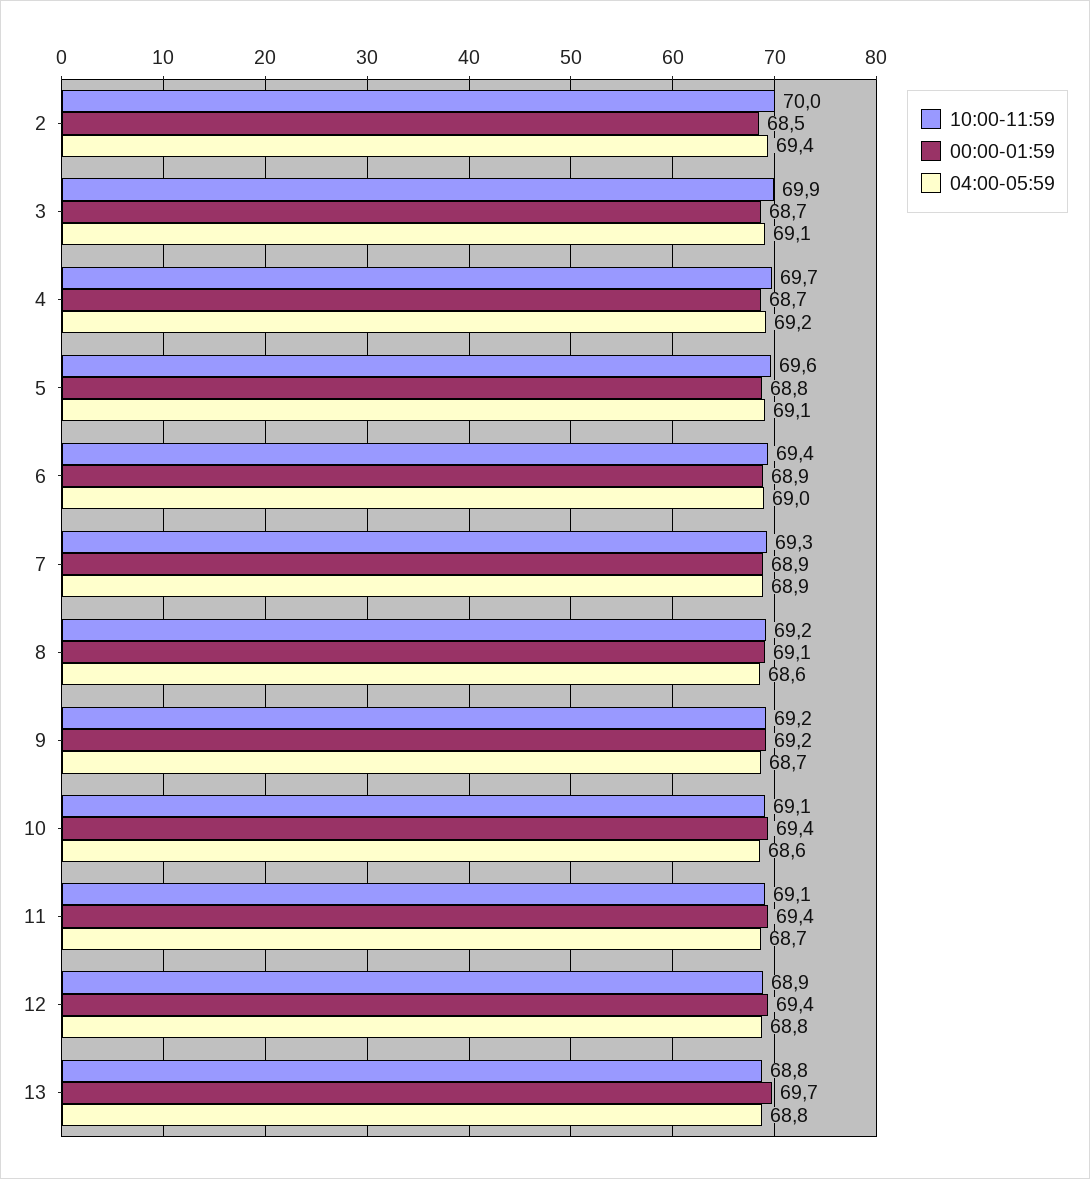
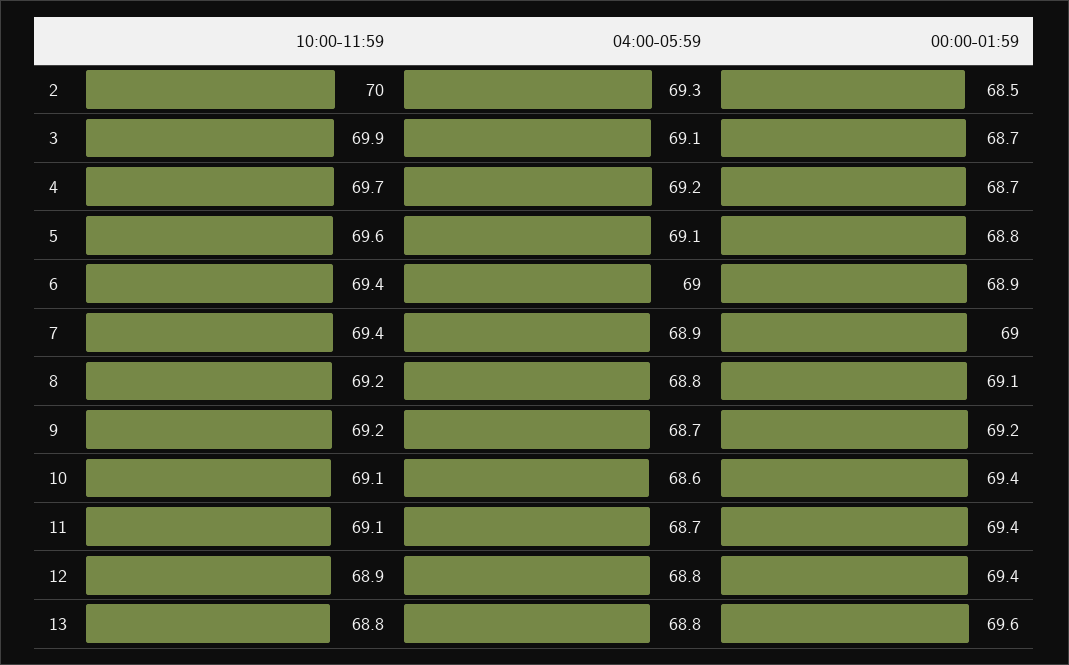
  {
    "10:00-11:59": {
      "2": 70,
      "3": 69.9,
      "4": 69.7,
      "5": 69.6,
      "6": 69.4,
-     "7": 69.3,
+     "7": 69.4,
      "8": 69.2,
      "9": 69.2,
      "10": 69.1,
      "11": 69.1,
      "12": 68.9,
      "13": 68.8
    },
    "00:00-01:59": {
      "2": 68.5,
      "3": 68.7,
      "4": 68.7,
      "5": 68.8,
      "6": 68.9,
-     "7": 68.9,
+     "7": 69,
      "8": 69.1,
      "9": 69.2,
      "10": 69.4,
      "11": 69.4,
      "12": 69.4,
-     "13": 69.7
+     "13": 69.6
    },
    "04:00-05:59": {
-     "2": 69.4,
+     "2": 69.3,
      "3": 69.1,
      "4": 69.2,
      "5": 69.1,
      "6": 69,
      "7": 68.9,
-     "8": 68.6,
+     "8": 68.8,
      "9": 68.7,
      "10": 68.6,
      "11": 68.7,
      "12": 68.8,
      "13": 68.8
    }
  }

